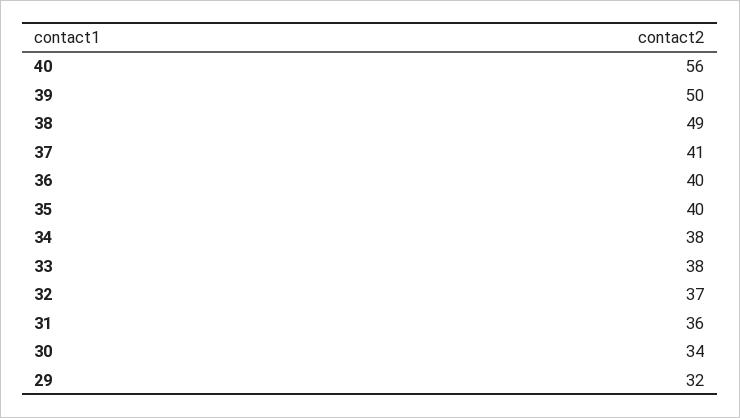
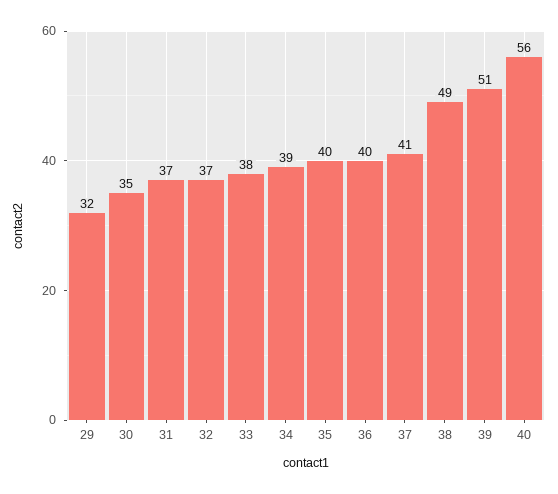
  {
    "40": 56,
-   "39": 50,
+   "39": 51,
    "38": 49,
    "37": 41,
    "36": 40,
    "35": 40,
-   "34": 38,
+   "34": 39,
    "33": 38,
    "32": 37,
-   "31": 36,
+   "31": 37,
-   "30": 34,
+   "30": 35,
    "29": 32
  }

